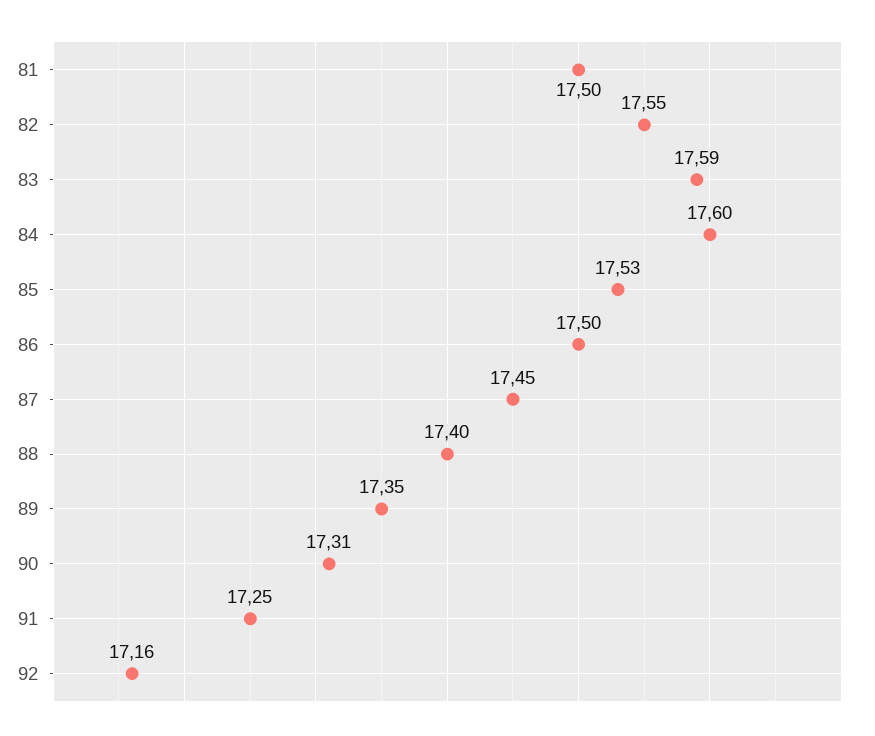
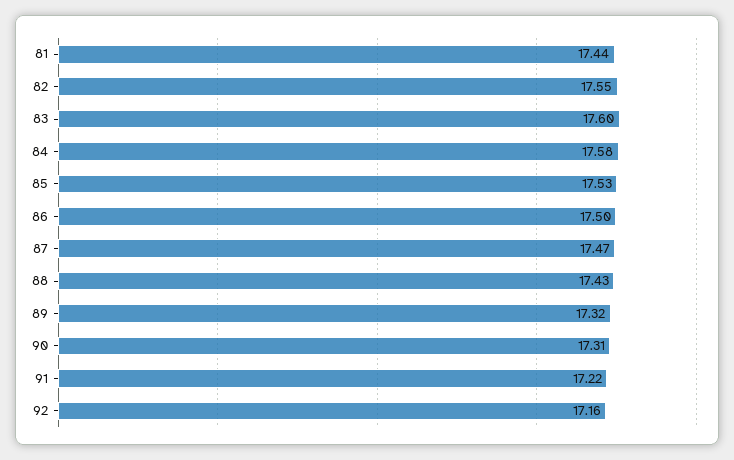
  {
-   "81": 17.5,
+   "81": 17.44,
    "82": 17.55,
-   "83": 17.59,
+   "83": 17.6,
-   "84": 17.6,
+   "84": 17.58,
    "85": 17.53,
    "86": 17.5,
-   "87": 17.45,
+   "87": 17.47,
-   "88": 17.4,
+   "88": 17.43,
-   "89": 17.35,
+   "89": 17.32,
    "90": 17.31,
-   "91": 17.25,
+   "91": 17.22,
    "92": 17.16
  }

